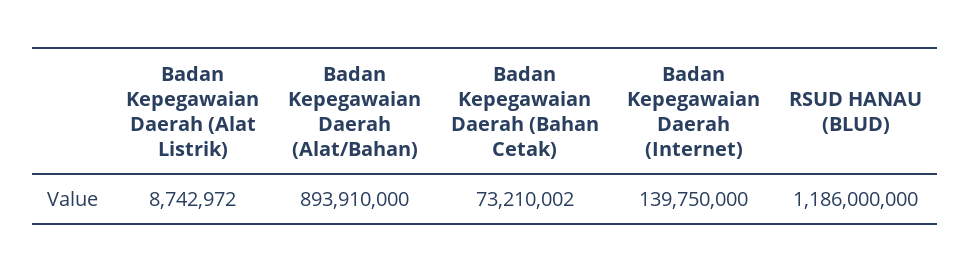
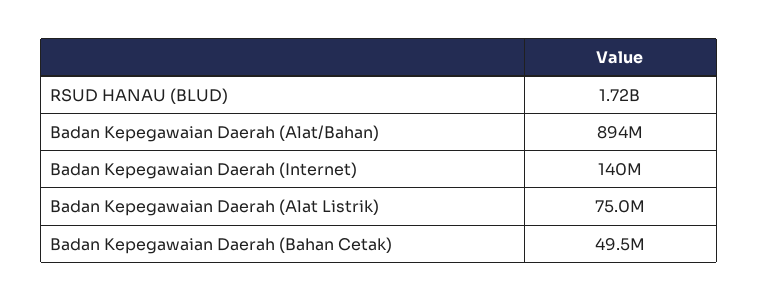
  {
-   "Badan Kepegawaian Daerah (Alat Listrik)": 8742972,
+   "Badan Kepegawaian Daerah (Alat Listrik)": 75000000,
    "Badan Kepegawaian Daerah (Alat/Bahan)": 893910000,
-   "Badan Kepegawaian Daerah (Bahan Cetak)": 73210002,
+   "Badan Kepegawaian Daerah (Bahan Cetak)": 49500000,
    "Badan Kepegawaian Daerah (Internet)": 139750000,
-   "RSUD HANAU (BLUD)": 1186000000
+   "RSUD HANAU (BLUD)": 1720000000
  }

